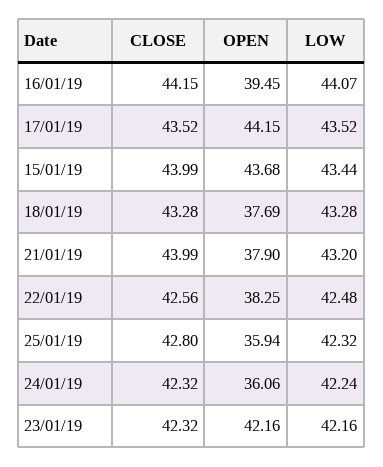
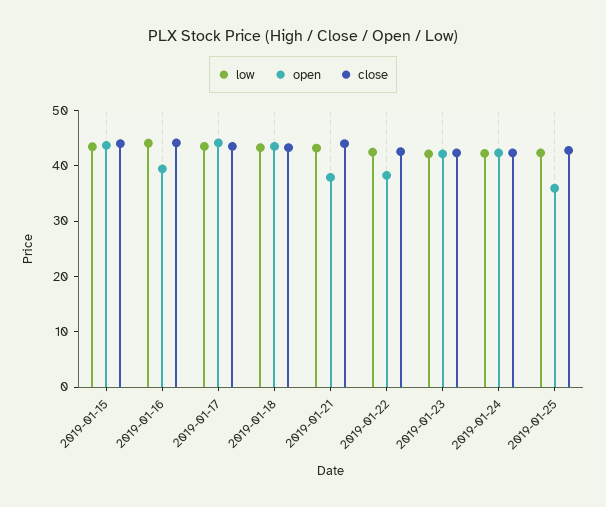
  {
    "CLOSE": {
      "16/01/19": 44.15,
      "17/01/19": 43.52,
      "15/01/19": 43.99,
      "18/01/19": 43.28,
      "21/01/19": 43.99,
      "22/01/19": 42.56,
      "25/01/19": 42.8,
      "24/01/19": 42.32,
      "23/01/19": 42.32
    },
    "OPEN": {
      "16/01/19": 39.45,
      "17/01/19": 44.15,
      "15/01/19": 43.68,
-     "18/01/19": 37.69,
+     "18/01/19": 44,
      "21/01/19": 37.9,
      "22/01/19": 38.25,
      "25/01/19": 35.94,
-     "24/01/19": 36.06,
+     "24/01/19": 42,
      "23/01/19": 42.16
    },
    "LOW": {
      "16/01/19": 44.07,
      "17/01/19": 43.52,
      "15/01/19": 43.44,
      "18/01/19": 43.28,
      "21/01/19": 43.2,
      "22/01/19": 42.48,
      "25/01/19": 42.32,
      "24/01/19": 42.24,
      "23/01/19": 42.16
    }
  }

